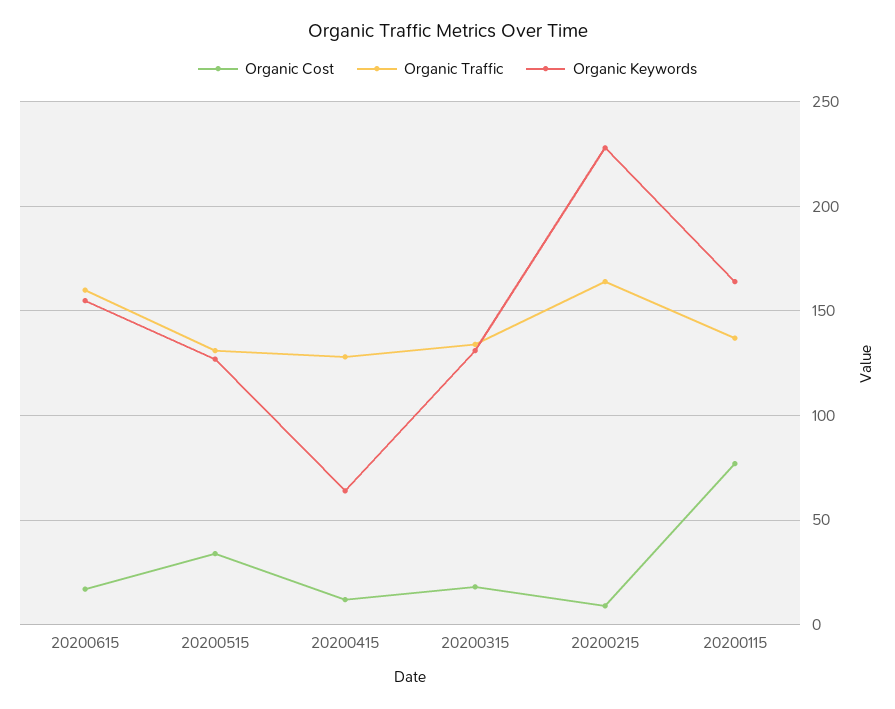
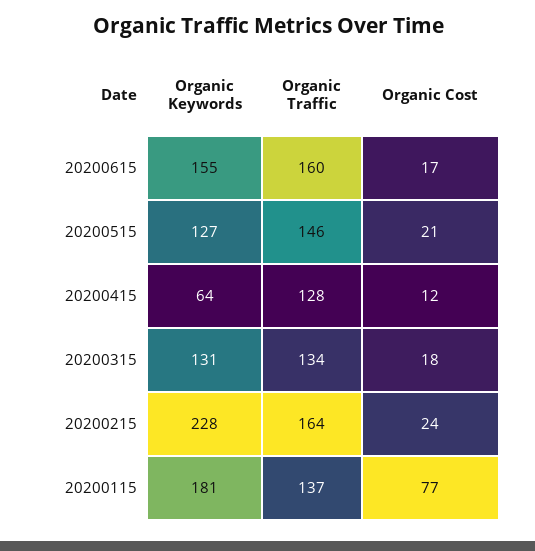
  {
    "Organic Cost": {
      "20200615": 17,
-     "20200515": 35,
+     "20200515": 21,
      "20200415": 12,
      "20200315": 18,
-     "20200215": 10,
+     "20200215": 24,
      "20200115": 77
    },
    "Organic Traffic": {
      "20200615": 160,
-     "20200515": 130,
+     "20200515": 146,
      "20200415": 128,
      "20200315": 134,
      "20200215": 164,
      "20200115": 137
    },
    "Organic Keywords": {
      "20200615": 155,
      "20200515": 127,
      "20200415": 64,
      "20200315": 131,
      "20200215": 228,
-     "20200115": 165
+     "20200115": 181
    }
  }

